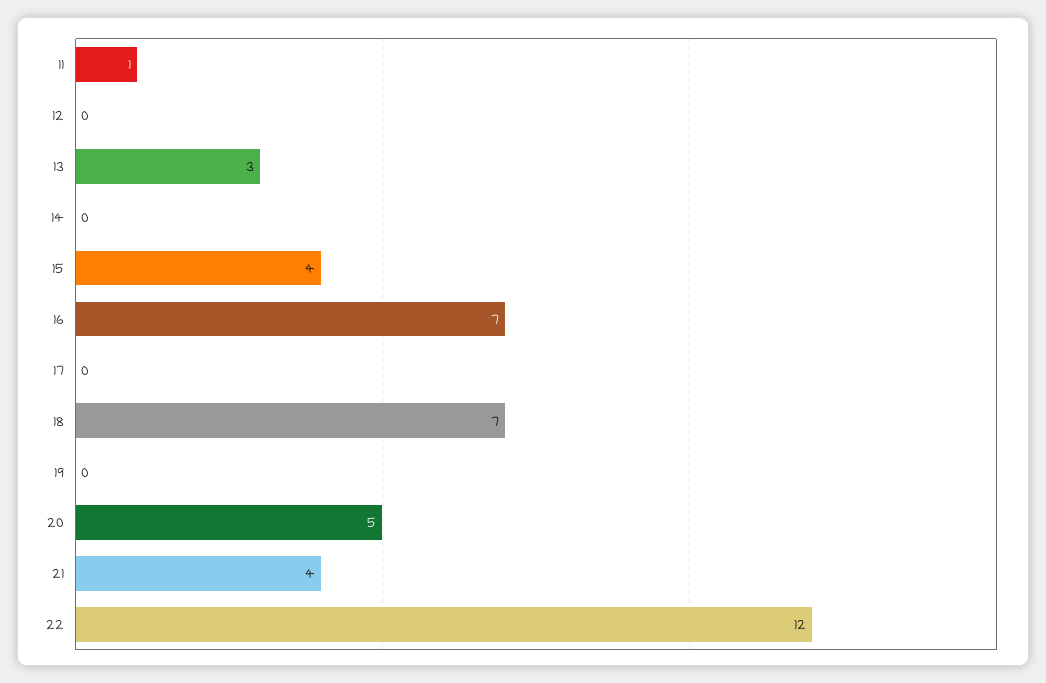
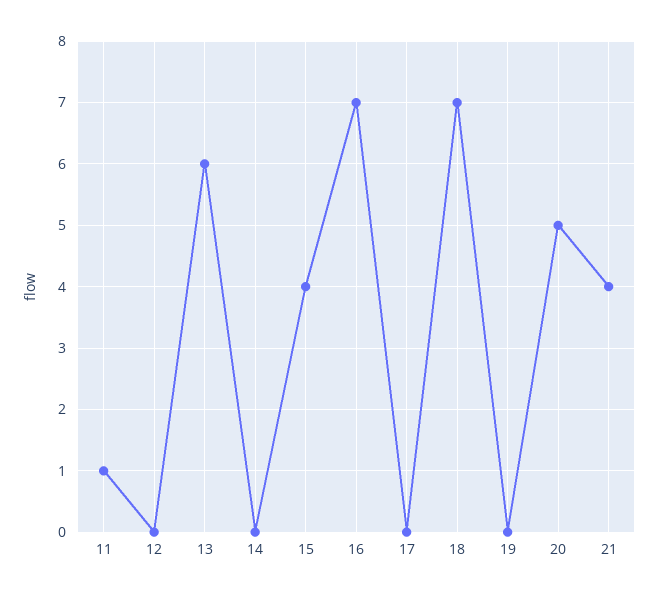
  {
    "11": 1,
    "12": 0,
-   "13": 3,
+   "13": 6,
    "14": 0,
    "15": 4,
    "16": 7,
    "17": 0,
    "18": 7,
    "19": 0,
    "20": 5,
-   "21": 4,
+   "21": 4
-   "22": 12
  }

